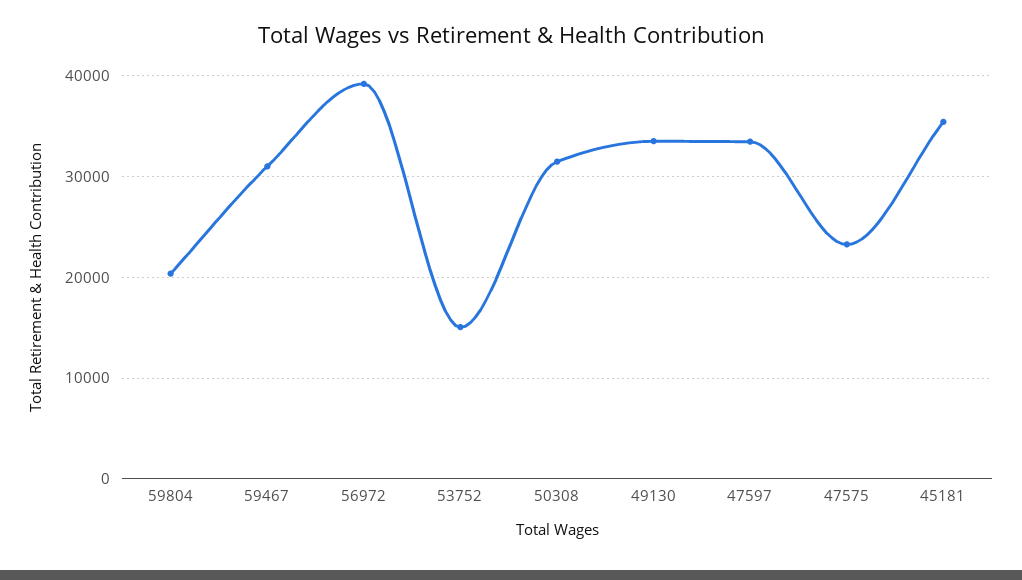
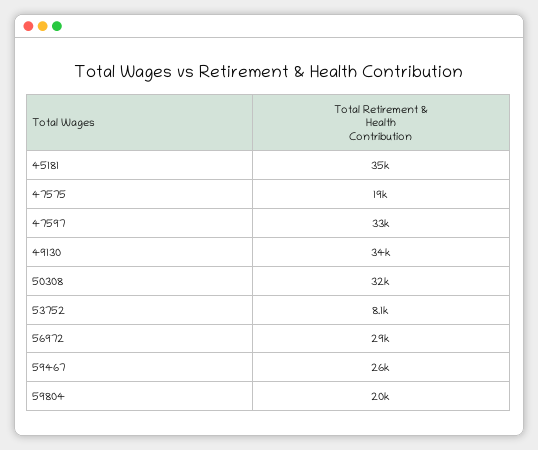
  {
    "59804": 20000,
-   "59467": 31000,
+   "59467": 26000,
-   "56972": 39000,
+   "56972": 29000,
-   "53752": 15000,
+   "53752": 8100,
    "50308": 32000,
    "49130": 34000,
    "47597": 33000,
-   "47575": 23000,
+   "47575": 19000,
    "45181": 35000
  }

